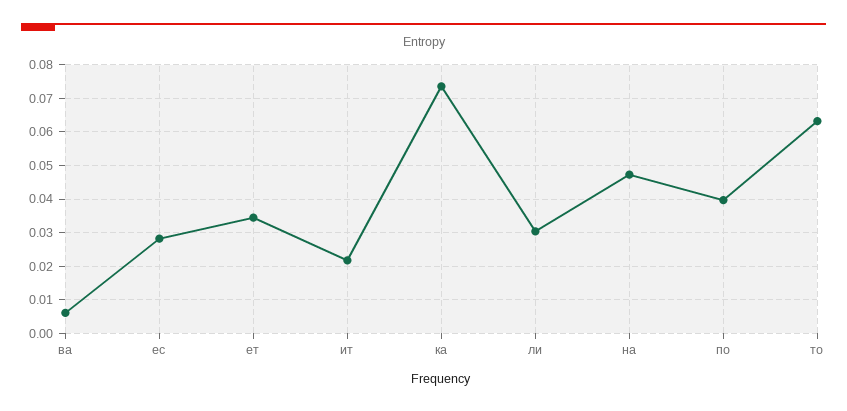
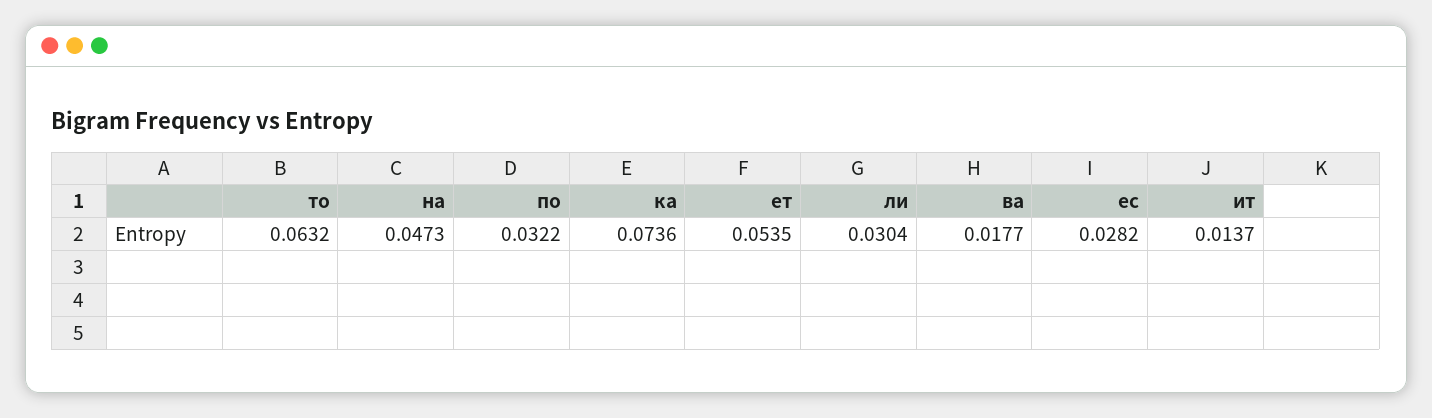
  {
-   "ва": 0.006,
+   "ва": 0.0177,
    "ес": 0.0282,
-   "ет": 0.034,
+   "ет": 0.0535,
-   "ит": 0.022,
+   "ит": 0.0137,
    "ка": 0.0736,
    "ли": 0.0304,
    "на": 0.0473,
-   "по": 0.04,
+   "по": 0.0322,
    "то": 0.0632
  }

